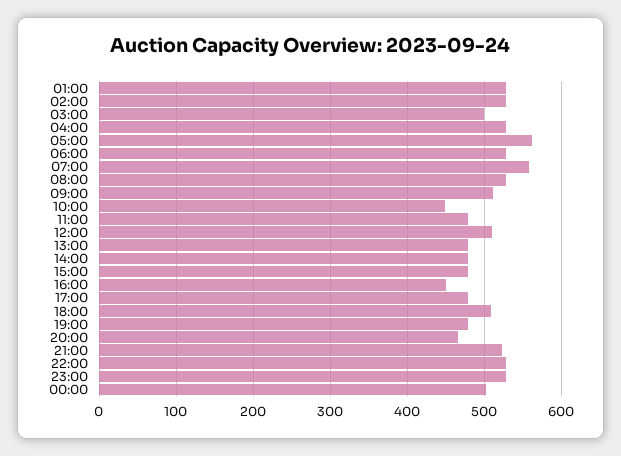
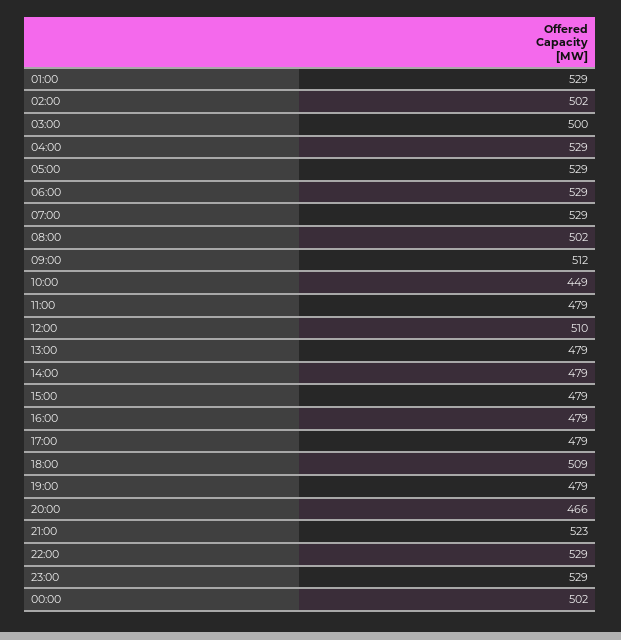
  {
    "01:00": 529,
-   "02:00": 530,
+   "02:00": 502,
    "03:00": 500,
    "04:00": 529,
-   "05:00": 560,
+   "05:00": 529,
    "06:00": 529,
-   "07:00": 560,
+   "07:00": 529,
-   "08:00": 530,
+   "08:00": 502,
    "09:00": 512,
    "10:00": 449,
    "11:00": 479,
    "12:00": 510,
    "13:00": 479,
    "14:00": 479,
    "15:00": 479,
-   "16:00": 450,
+   "16:00": 479,
    "17:00": 479,
    "18:00": 509,
    "19:00": 479,
    "20:00": 466,
    "21:00": 523,
    "22:00": 529,
    "23:00": 529,
    "00:00": 502
  }

